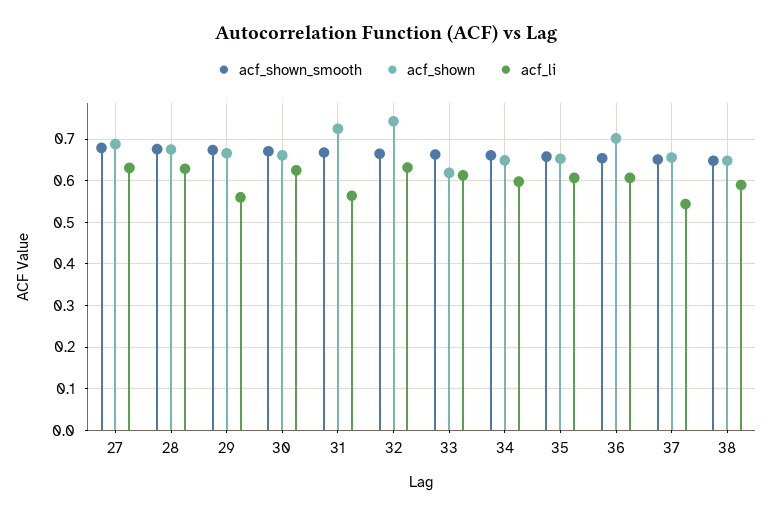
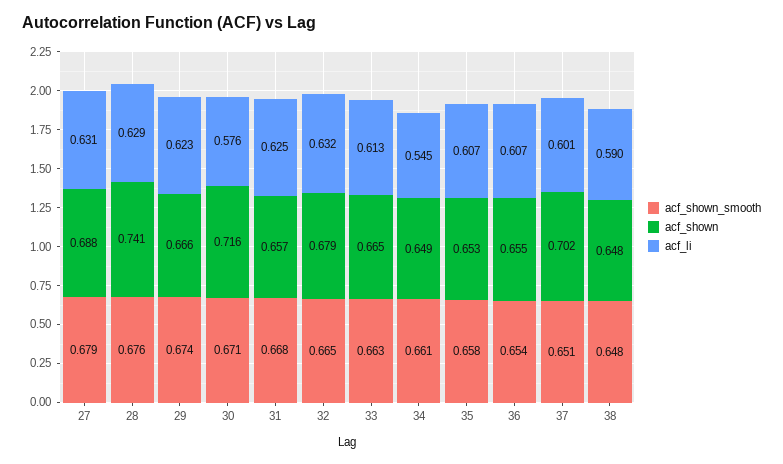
  {
    "acf_shown_smooth": {
      "27": 0.679,
      "28": 0.676,
      "29": 0.674,
      "30": 0.671,
      "31": 0.668,
      "32": 0.665,
      "33": 0.663,
      "34": 0.661,
      "35": 0.658,
      "36": 0.654,
      "37": 0.651,
      "38": 0.648
    },
    "acf_shown": {
      "27": 0.688,
-     "28": 0.68,
+     "28": 0.741,
      "29": 0.666,
-     "30": 0.66,
+     "30": 0.716,
-     "31": 0.72,
+     "31": 0.657,
-     "32": 0.74,
+     "32": 0.679,
-     "33": 0.62,
+     "33": 0.665,
      "34": 0.649,
      "35": 0.653,
-     "36": 0.7,
+     "36": 0.655,
-     "37": 0.66,
+     "37": 0.702,
      "38": 0.648
    },
    "acf_li": {
      "27": 0.631,
      "28": 0.629,
-     "29": 0.56,
+     "29": 0.623,
-     "30": 0.62,
+     "30": 0.576,
-     "31": 0.56,
+     "31": 0.625,
      "32": 0.632,
      "33": 0.613,
-     "34": 0.6,
+     "34": 0.545,
      "35": 0.607,
      "36": 0.607,
-     "37": 0.54,
+     "37": 0.601,
      "38": 0.59
    }
  }

